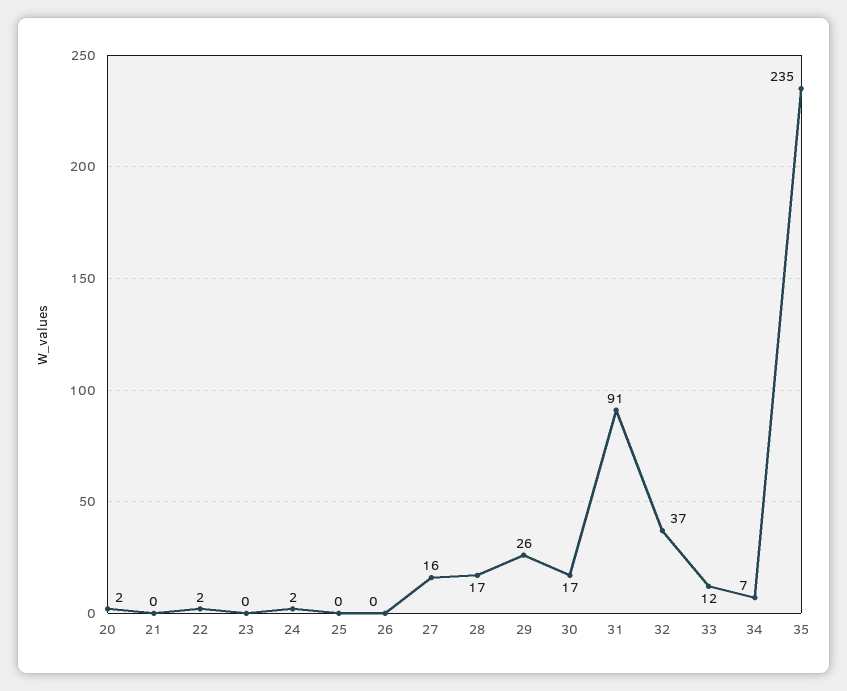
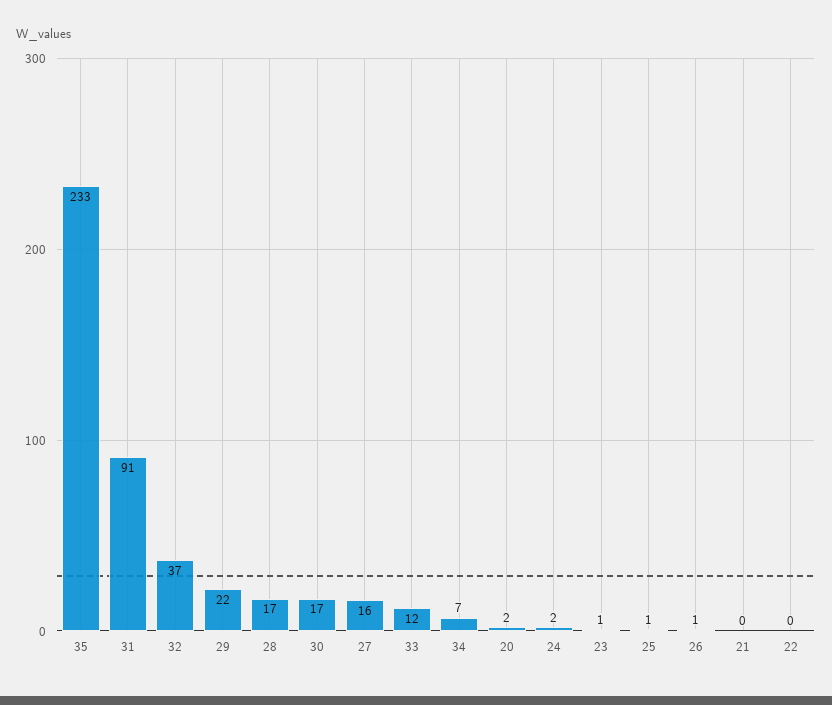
  {
    "20": 2,
    "21": 0,
-   "22": 2,
+   "22": 0,
-   "23": 0,
+   "23": 1,
    "24": 2,
-   "25": 0,
+   "25": 1,
-   "26": 0,
+   "26": 1,
    "27": 16,
    "28": 17,
-   "29": 26,
+   "29": 22,
    "30": 17,
    "31": 91,
    "32": 37,
    "33": 12,
    "34": 7,
-   "35": 235
+   "35": 233
  }

